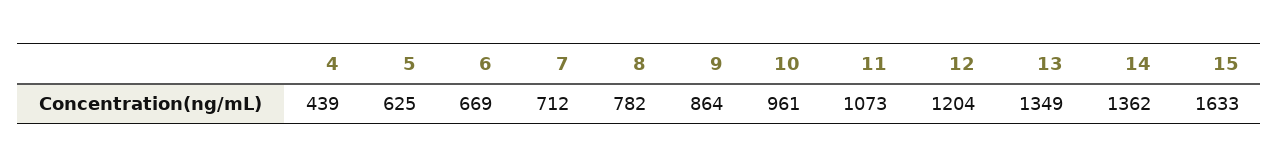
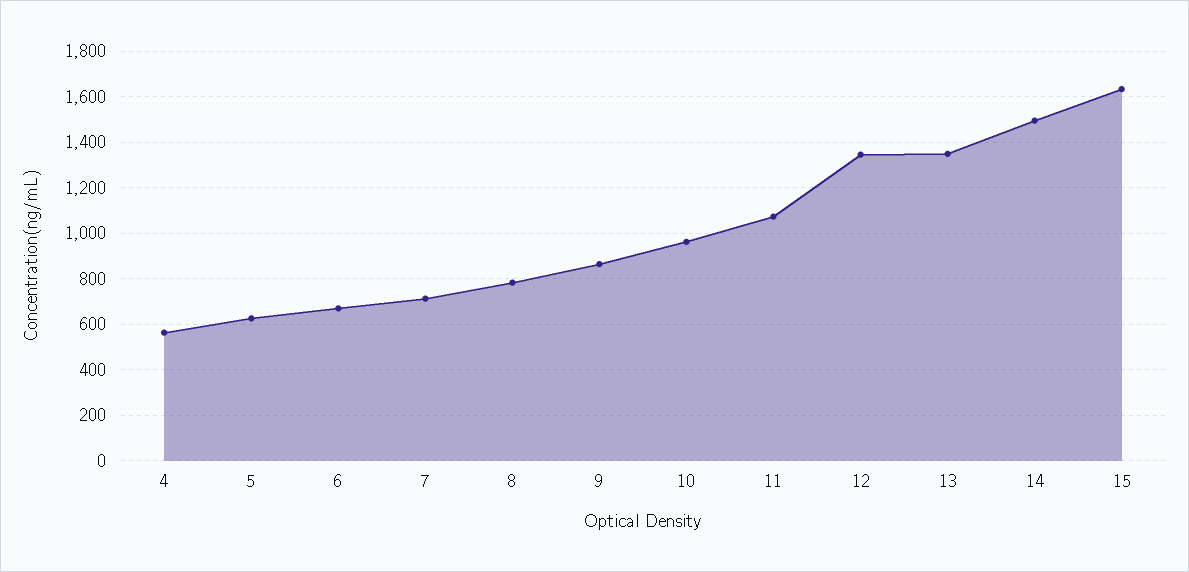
  {
-   "4": 439,
+   "4": 550,
    "5": 625,
    "6": 669,
    "7": 712,
    "8": 782,
    "9": 864,
    "10": 961,
    "11": 1073,
-   "12": 1204,
+   "12": 1350,
    "13": 1349,
-   "14": 1362,
+   "14": 1500,
    "15": 1633
  }

